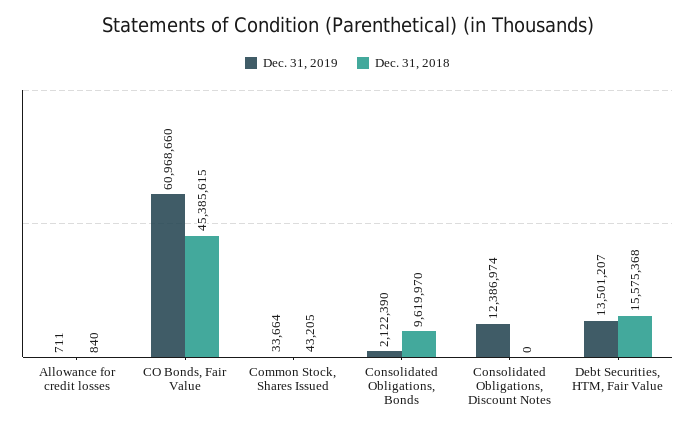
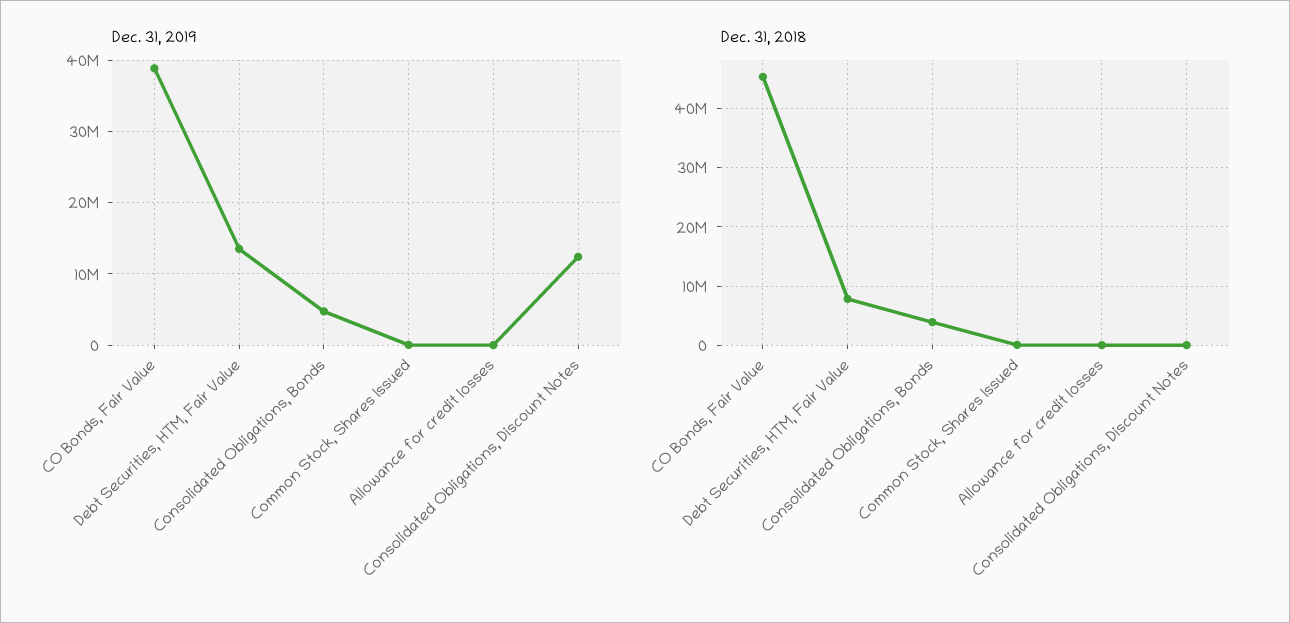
  {
    "Dec. 31, 2019": {
      "Allowance for credit losses": 711,
-     "CO Bonds, Fair Value": 60968660,
+     "CO Bonds, Fair Value": 39000000,
      "Common Stock, Shares Issued": 33664,
-     "Consolidated Obligations, Bonds": 2122390,
+     "Consolidated Obligations, Bonds": 5000000,
      "Consolidated Obligations, Discount Notes": 12386974,
      "Debt Securities, HTM, Fair Value": 13501207
    },
    "Dec. 31, 2018": {
      "Allowance for credit losses": 840,
      "CO Bonds, Fair Value": 45385615,
      "Common Stock, Shares Issued": 43205,
-     "Consolidated Obligations, Bonds": 9619970,
+     "Consolidated Obligations, Bonds": 4000000,
      "Consolidated Obligations, Discount Notes": 0,
-     "Debt Securities, HTM, Fair Value": 15575368
+     "Debt Securities, HTM, Fair Value": 8000000
    }
  }

